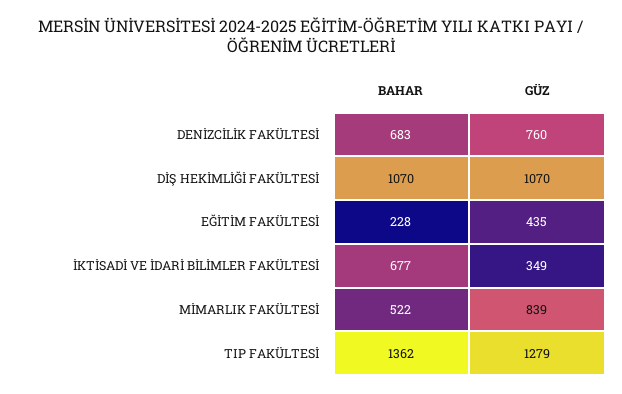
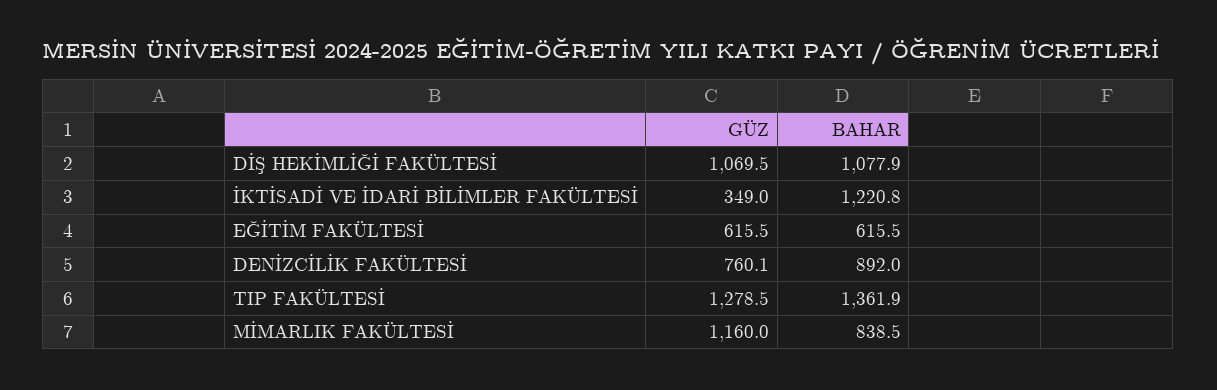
  {
    "BAHAR": {
-     "DENİZCİLİK FAKÜLTESİ": 683,
+     "DENİZCİLİK FAKÜLTESİ": 892,
-     "DİŞ HEKİMLİĞİ FAKÜLTESİ": 1070,
+     "DİŞ HEKİMLİĞİ FAKÜLTESİ": 1077.9,
-     "EĞİTİM FAKÜLTESİ": 228,
+     "EĞİTİM FAKÜLTESİ": 615.5,
-     "İKTİSADİ VE İDARİ BİLİMLER FAKÜLTESİ": 677,
+     "İKTİSADİ VE İDARİ BİLİMLER FAKÜLTESİ": 1220.8,
-     "MİMARLIK FAKÜLTESİ": 522,
+     "MİMARLIK FAKÜLTESİ": 838.5,
      "TIP FAKÜLTESİ": 1361.9
    },
    "GÜZ": {
      "DENİZCİLİK FAKÜLTESİ": 760.1,
      "DİŞ HEKİMLİĞİ FAKÜLTESİ": 1069.5,
-     "EĞİTİM FAKÜLTESİ": 435,
+     "EĞİTİM FAKÜLTESİ": 615.5,
      "İKTİSADİ VE İDARİ BİLİMLER FAKÜLTESİ": 349,
-     "MİMARLIK FAKÜLTESİ": 839,
+     "MİMARLIK FAKÜLTESİ": 1160,
      "TIP FAKÜLTESİ": 1278.5
    }
  }

